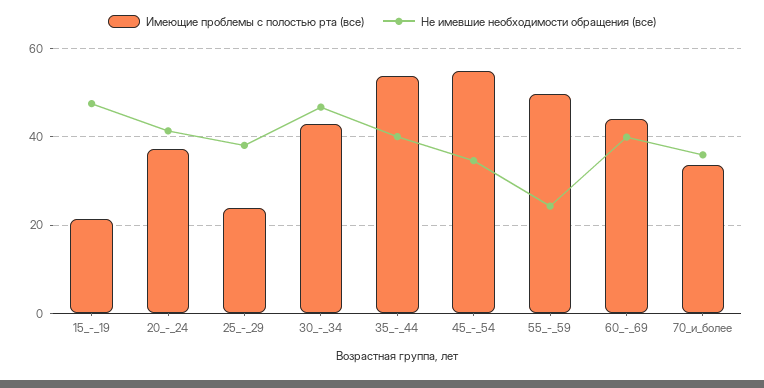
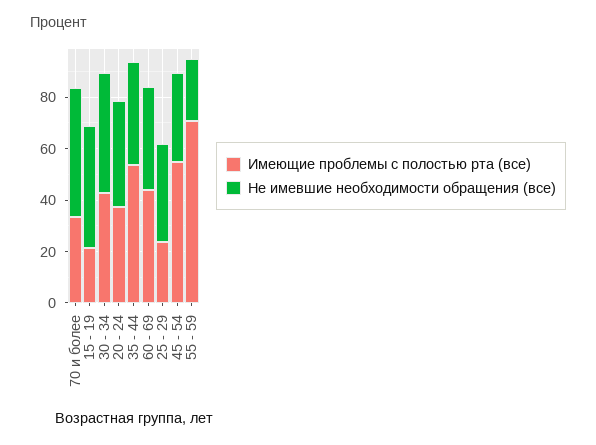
  {
    "Имеющие проблемы с полостью рта (все)": {
      "15_-_19": 22,
      "20_-_24": 38,
      "25_-_29": 24,
      "30_-_34": 42,
      "35_-_44": 54,
      "45_-_54": 54,
-     "55_-_59": 50,
+     "55_-_59": 70,
      "60_-_69": 44,
      "70_и_более": 34
    },
    "Не имевшие необходимости обращения (все)": {
      "15_-_19": 48,
      "20_-_24": 42,
      "25_-_29": 38,
      "30_-_34": 46,
      "35_-_44": 40,
      "45_-_54": 34,
      "55_-_59": 24,
      "60_-_69": 40,
-     "70_и_более": 36
+     "70_и_более": 50
    }
  }

